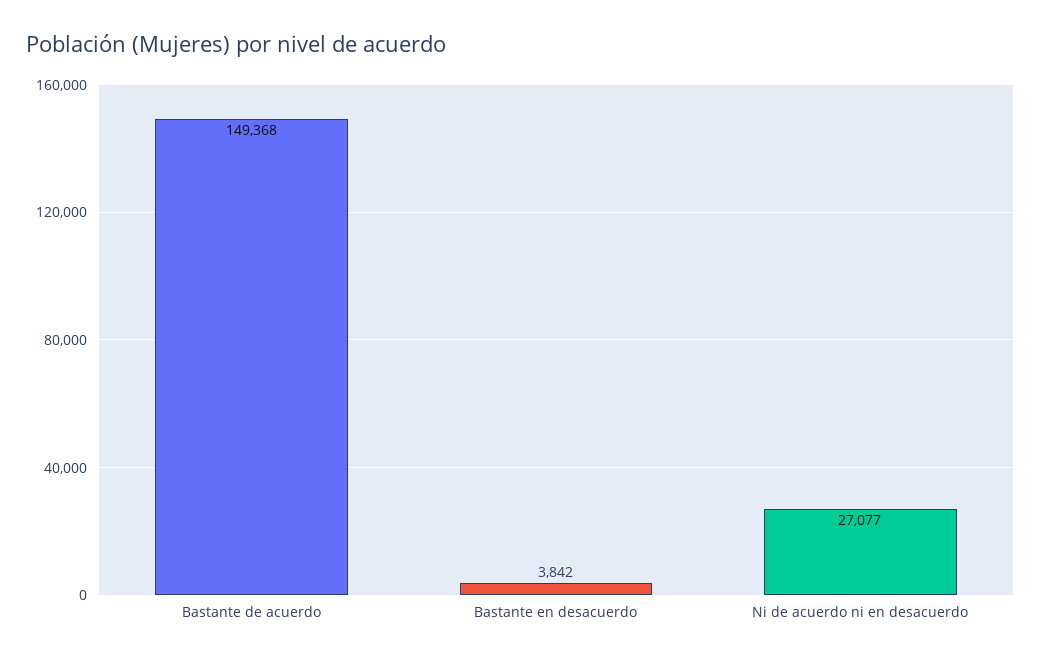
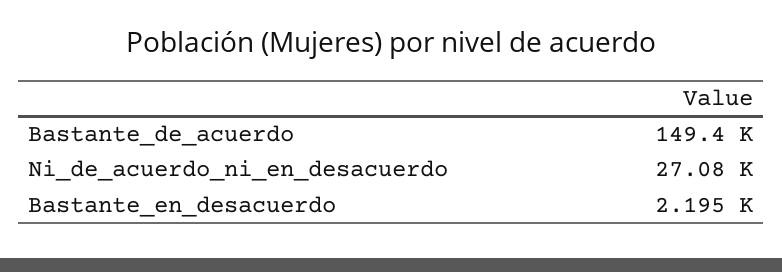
  {
    "Bastante de acuerdo": 149368,
-   "Bastante en desacuerdo": 3842,
+   "Bastante en desacuerdo": 2195,
    "Ni de acuerdo ni en desacuerdo": 27077
  }

